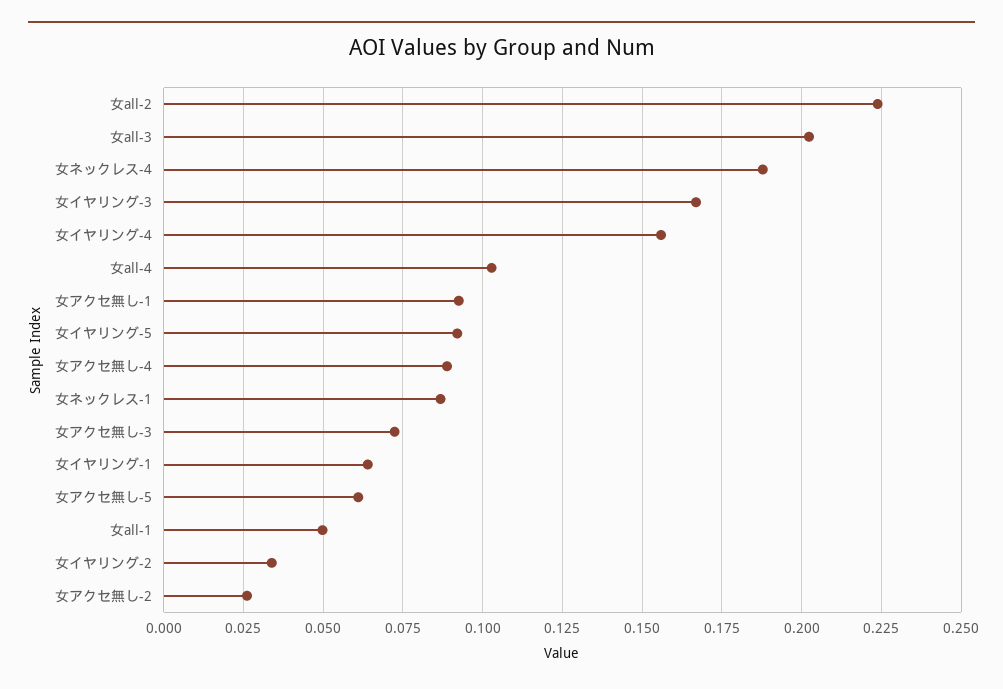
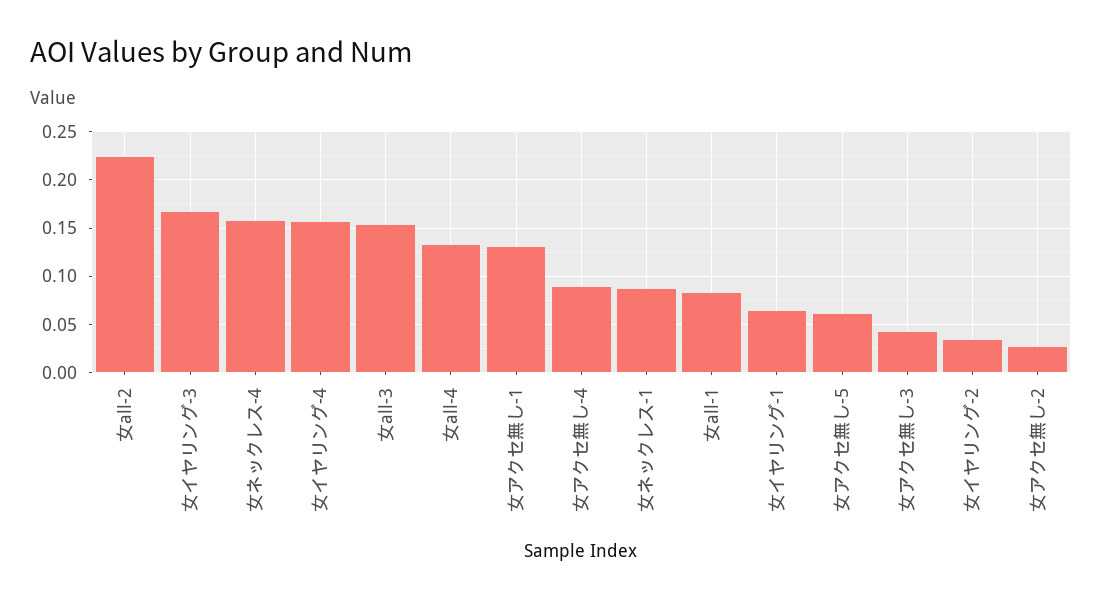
  {
    "女all-2": 0.225,
-   "女all-3": 0.2025,
+   "女all-3": 0.15,
-   "女ネックレス-4": 0.1875,
+   "女ネックレス-4": 0.16,
    "女イヤリング-3": 0.1675,
    "女イヤリング-4": 0.155,
-   "女all-4": 0.1025,
+   "女all-4": 0.13,
-   "女アクセ無し-1": 0.0925,
+   "女アクセ無し-1": 0.13,
-   "女イヤリング-5": 0.0925,
    "女アクセ無し-4": 0.09,
    "女ネックレス-1": 0.0875,
-   "女アクセ無し-3": 0.0725,
+   "女アクセ無し-3": 0.04,
    "女イヤリング-1": 0.065,
    "女アクセ無し-5": 0.06,
-   "女all-1": 0.05,
+   "女all-1": 0.08,
    "女イヤリング-2": 0.035,
    "女アクセ無し-2": 0.025
  }

